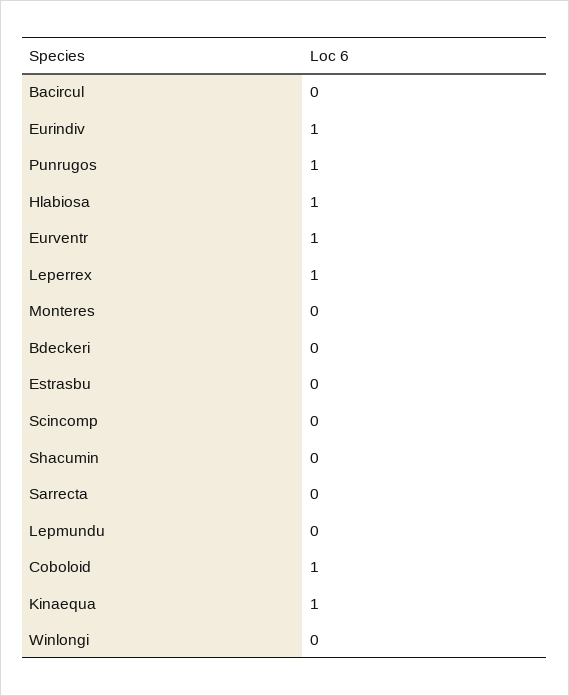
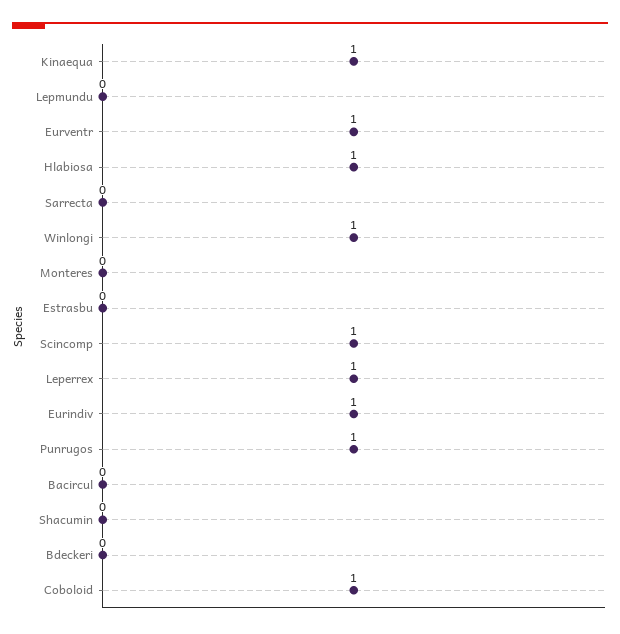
  {
    "Bacircul": 0,
    "Eurindiv": 1,
    "Punrugos": 1,
    "Hlabiosa": 1,
    "Eurventr": 1,
    "Leperrex": 1,
    "Monteres": 0,
    "Bdeckeri": 0,
    "Estrasbu": 0,
-   "Scincomp": 0,
+   "Scincomp": 1,
    "Shacumin": 0,
    "Sarrecta": 0,
    "Lepmundu": 0,
    "Coboloid": 1,
    "Kinaequa": 1,
-   "Winlongi": 0
+   "Winlongi": 1
  }

